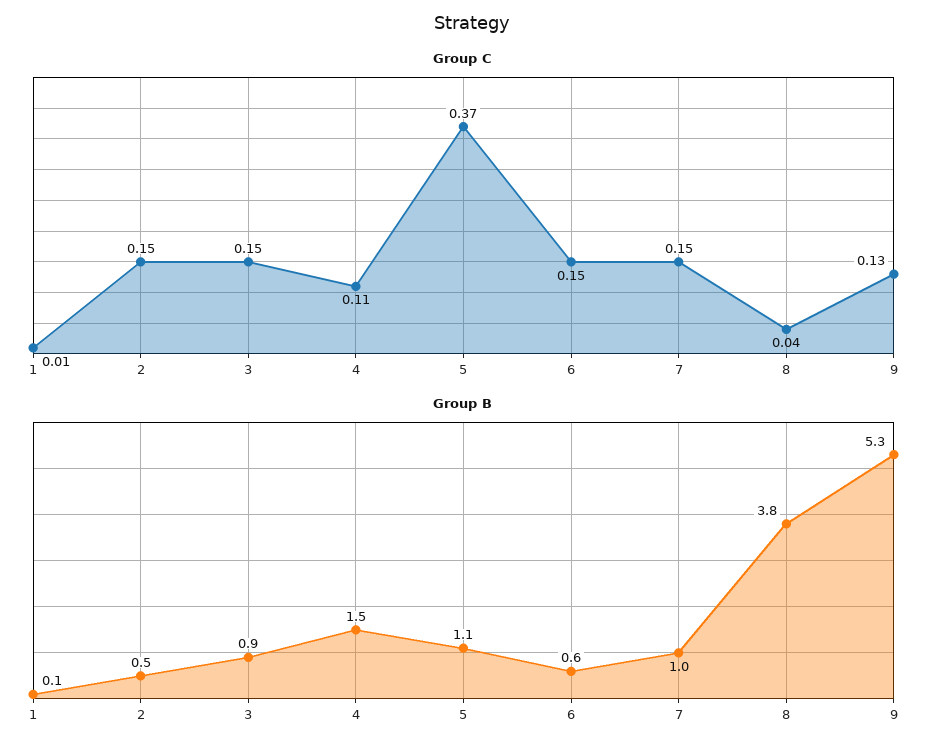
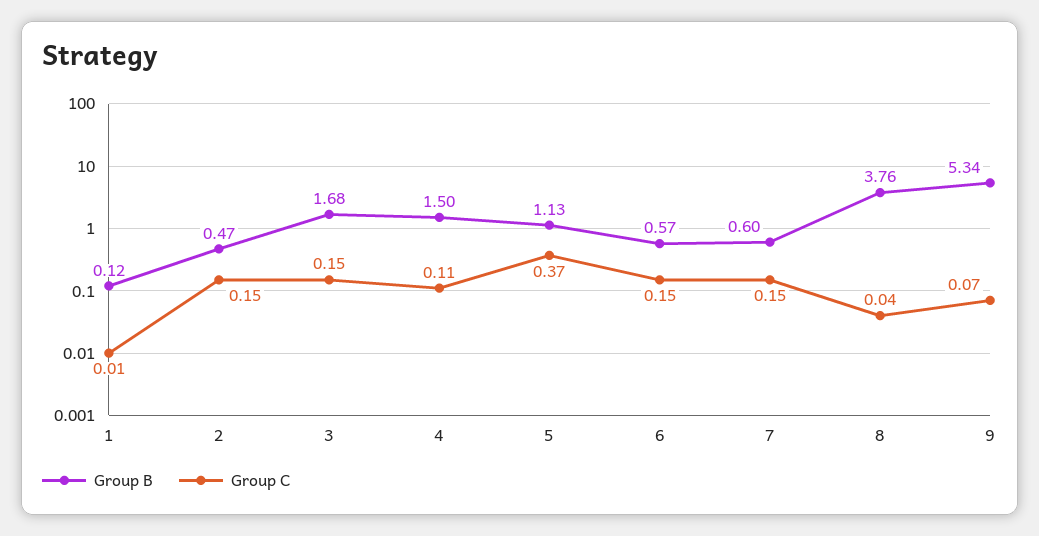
  {
    "Group C": {
      "1": 0.01,
      "2": 0.15,
      "3": 0.15,
      "4": 0.11,
      "5": 0.37,
      "6": 0.15,
      "7": 0.15,
      "8": 0.04,
-     "9": 0.13
+     "9": 0.07
    },
    "Group B": {
      "1": 0.12,
      "2": 0.47,
-     "3": 0.9,
+     "3": 1.68,
      "4": 1.5,
      "5": 1.13,
      "6": 0.57,
-     "7": 1,
+     "7": 0.6,
      "8": 3.76,
      "9": 5.34
    }
  }

